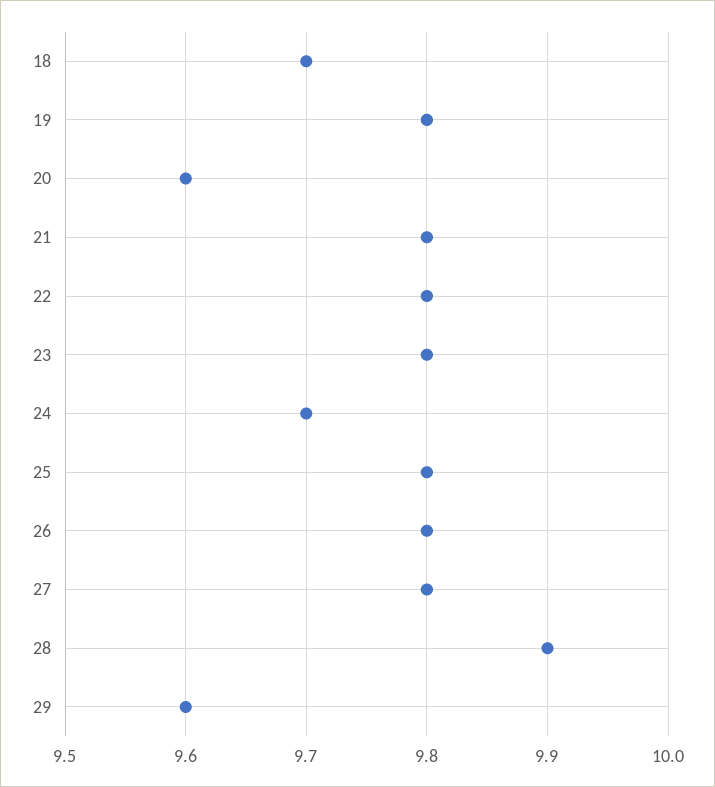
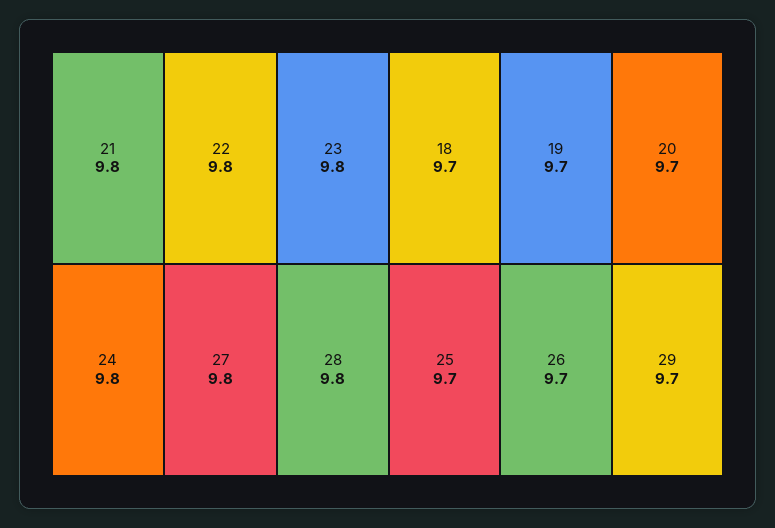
  {
    "18": 9.7,
-   "19": 9.8,
+   "19": 9.7,
-   "20": 9.6,
+   "20": 9.7,
    "21": 9.8,
    "22": 9.8,
    "23": 9.8,
-   "24": 9.7,
+   "24": 9.8,
-   "25": 9.8,
+   "25": 9.7,
-   "26": 9.8,
+   "26": 9.7,
    "27": 9.8,
-   "28": 9.9,
+   "28": 9.8,
-   "29": 9.6
+   "29": 9.7
  }

